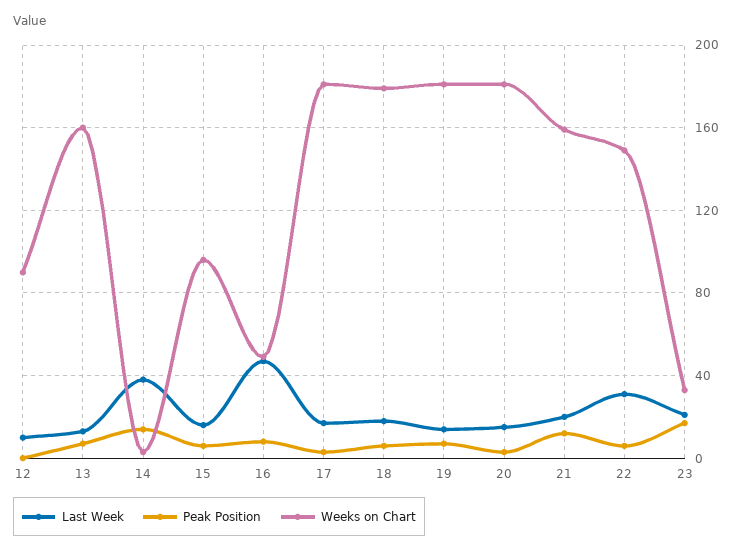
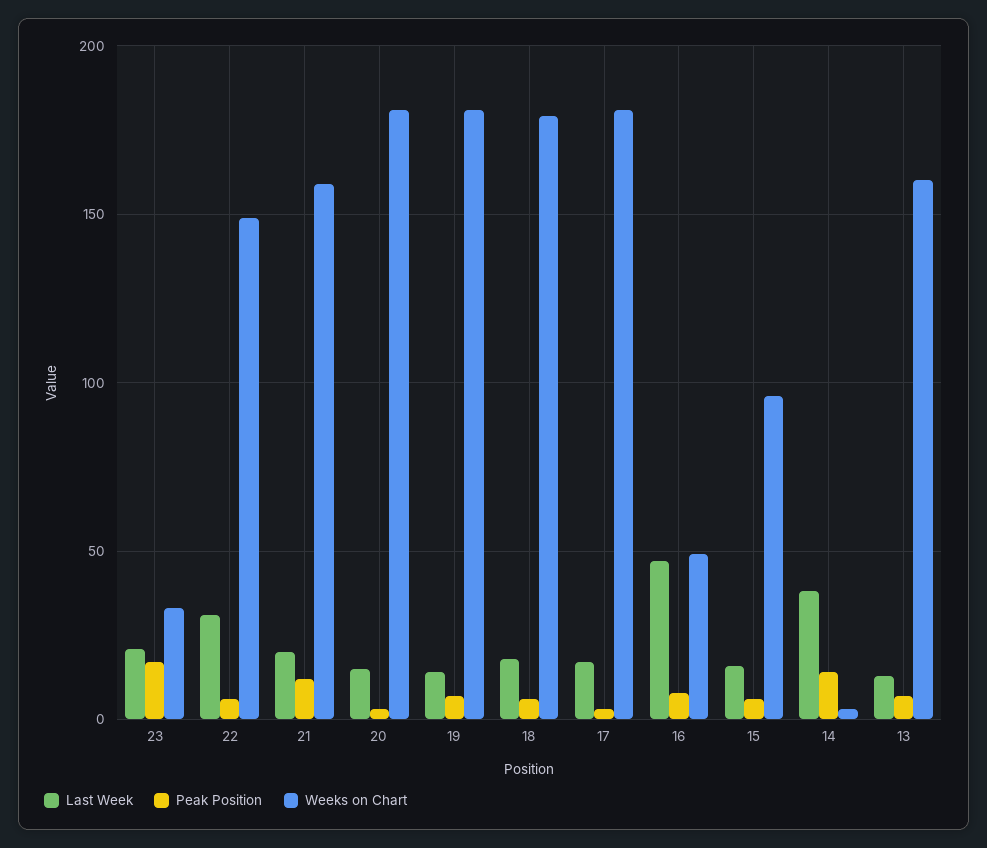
  {
    "Last Week": {
-     "12": 10,
      "13": 15,
      "14": 40,
      "15": 15,
      "16": 45,
      "17": 15,
      "18": 20,
      "19": 15,
      "20": 15,
      "21": 20,
      "22": 30,
      "23": 20
    },
    "Peak Position": {
-     "12": 0,
      "13": 5,
      "14": 15,
      "15": 5,
      "16": 10,
      "17": 5,
      "18": 5,
      "19": 5,
      "20": 5,
      "21": 10,
      "22": 5,
      "23": 15
    },
    "Weeks on Chart": {
-     "12": 90,
      "13": 160,
      "14": 5,
      "15": 95,
      "16": 50,
      "17": 180,
      "18": 180,
      "19": 180,
      "20": 180,
      "21": 160,
      "22": 150,
      "23": 35
    }
  }

